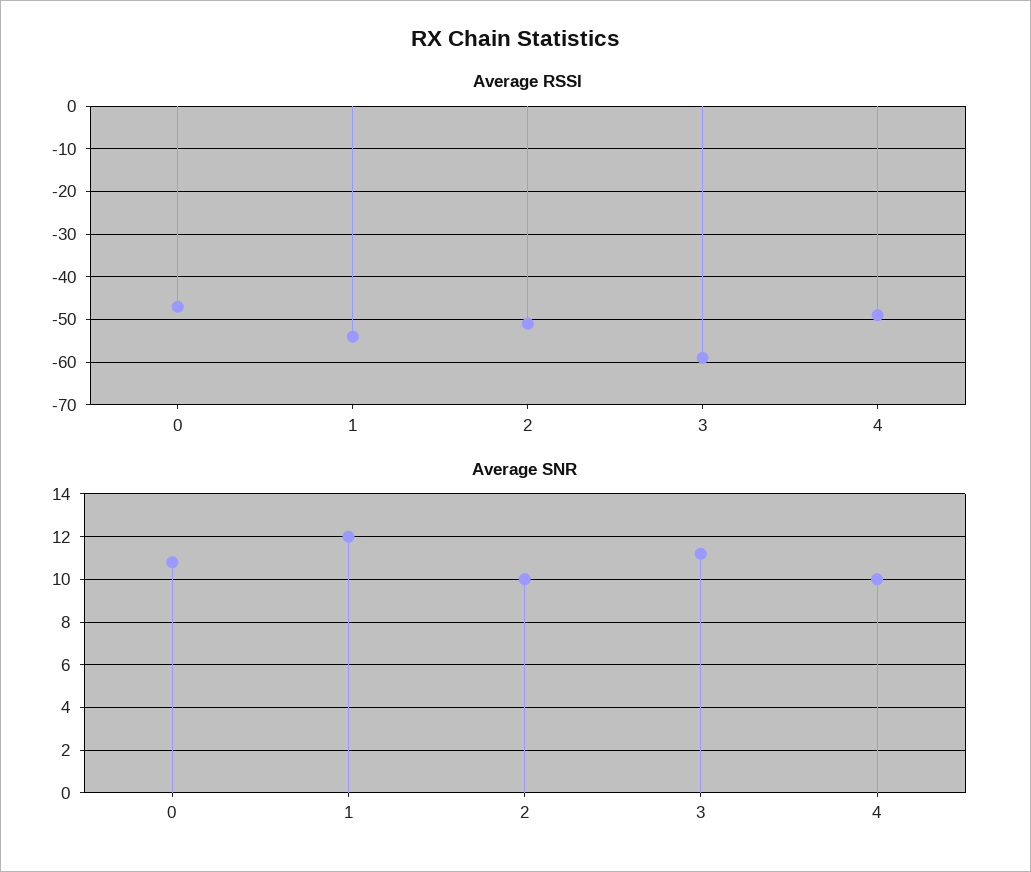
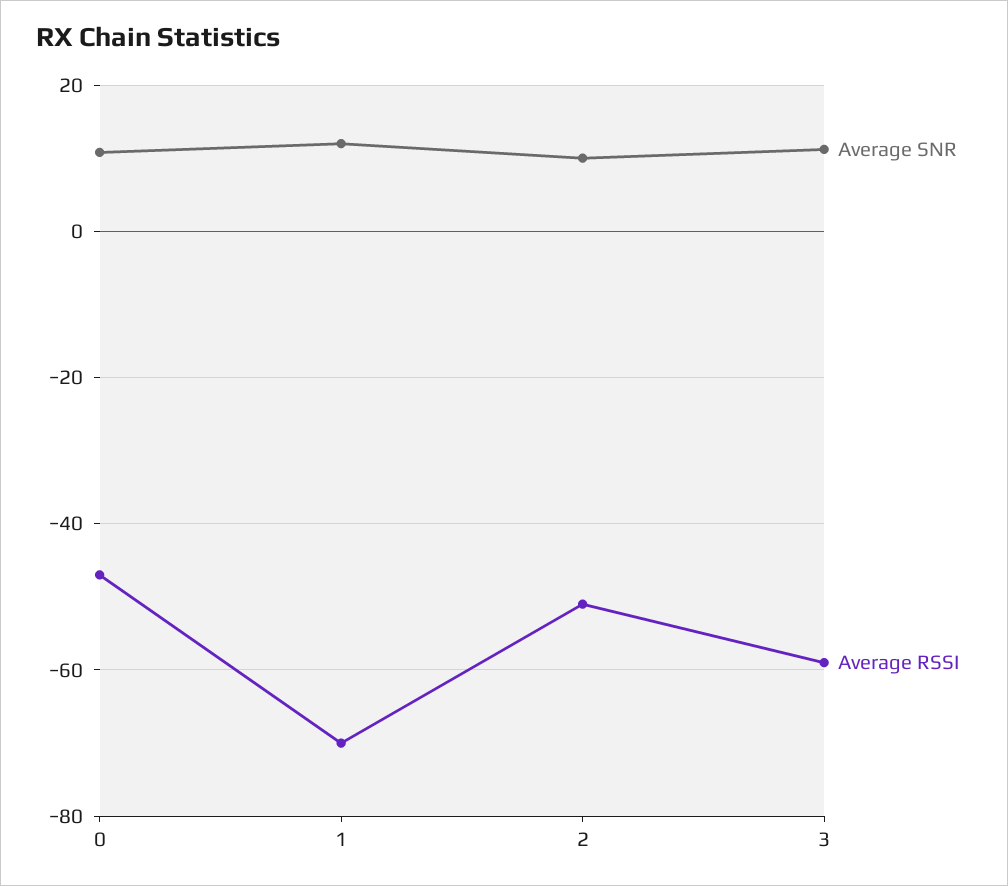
  {
    "Average RSSI": {
      "0": -48,
-     "1": -55,
+     "1": -70,
      "2": -52,
-     "3": -60,
+     "3": -60
-     "4": -50
    },
    "Average SNR": {
      "0": 11,
      "1": 12,
      "2": 10,
-     "3": 11,
+     "3": 11
-     "4": 10
    }
  }

